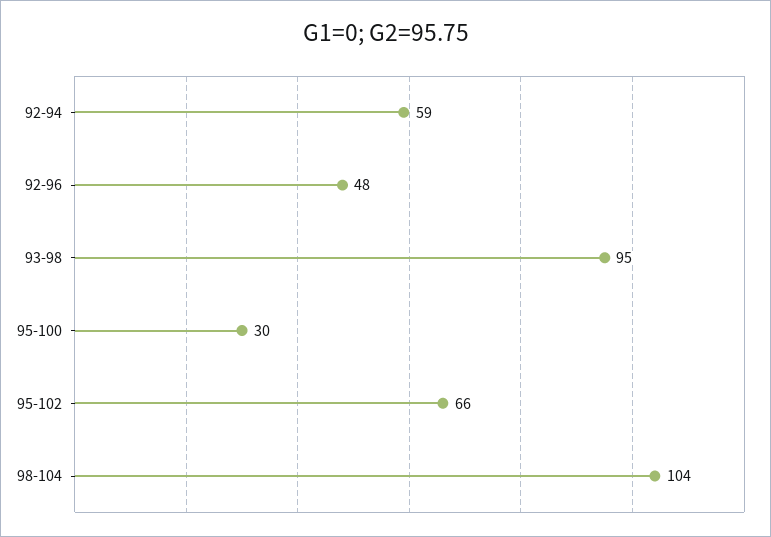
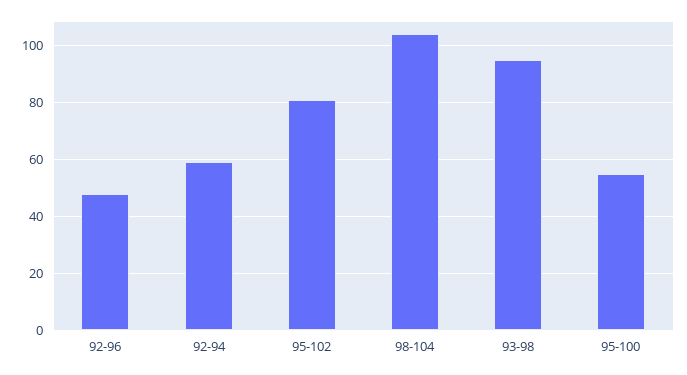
  {
    "92-94": 59,
    "92-96": 48,
    "93-98": 95,
-   "95-100": 30,
+   "95-100": 55,
-   "95-102": 66,
+   "95-102": 80,
    "98-104": 104
  }

